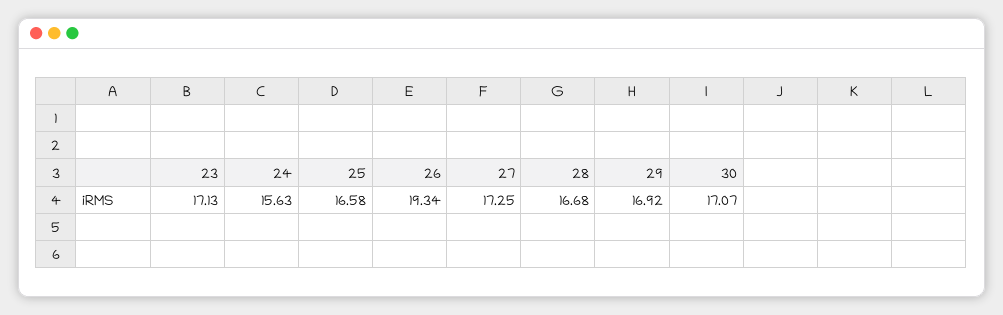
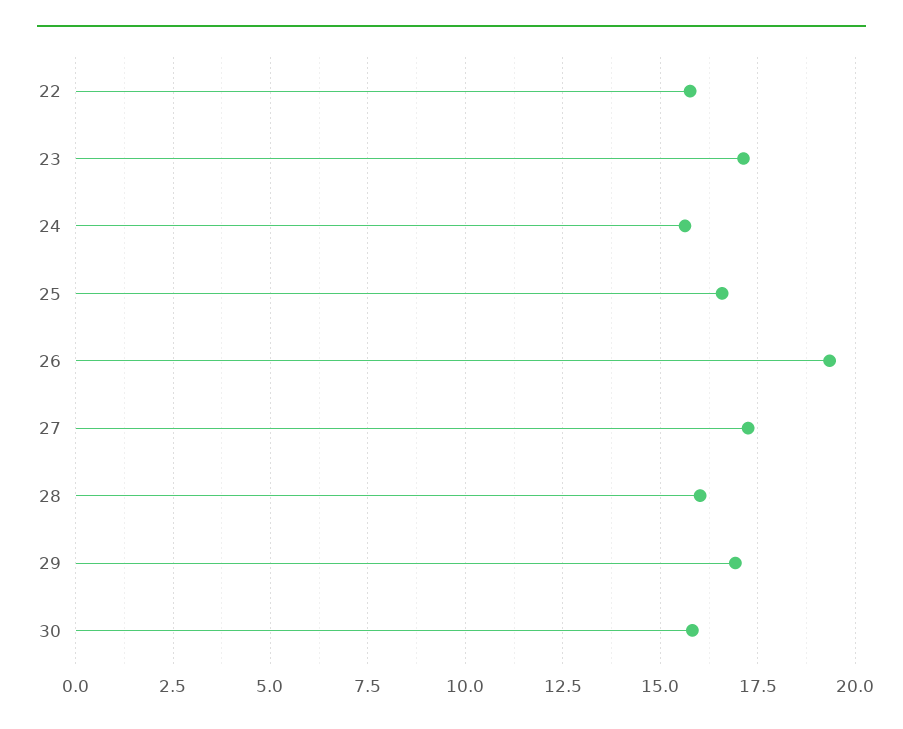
  {
    "23": 17.13,
    "24": 15.63,
    "25": 16.58,
    "26": 19.34,
    "27": 17.25,
-   "28": 16.68,
+   "28": 16,
    "29": 16.92,
-   "30": 17.07
+   "30": 15.75,
+   "22": 15.75
  }

